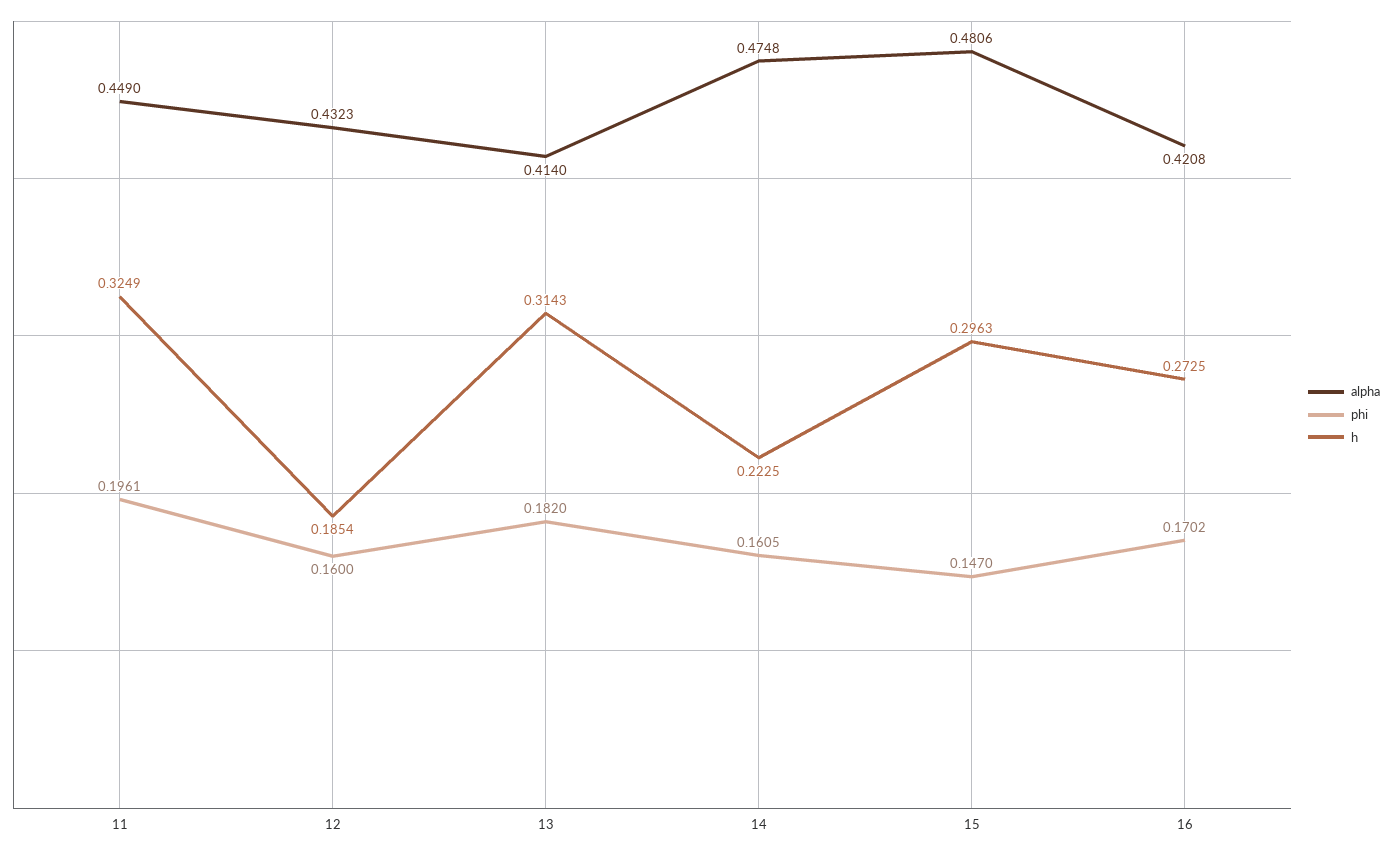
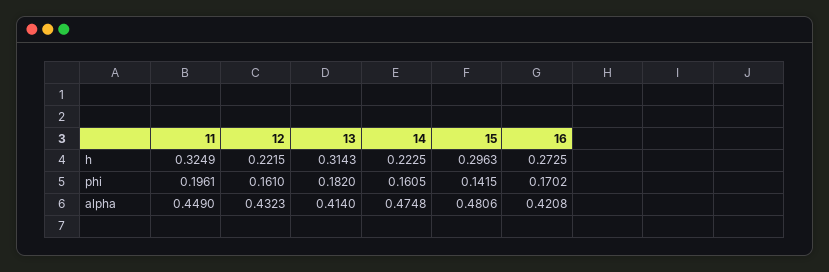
  {
    "alpha": {
      "11": 0.449,
      "12": 0.4323,
      "13": 0.414,
      "14": 0.4748,
      "15": 0.4806,
      "16": 0.4208
    },
    "phi": {
      "11": 0.1961,
-     "12": 0.16,
+     "12": 0.161,
      "13": 0.182,
      "14": 0.1605,
-     "15": 0.147,
+     "15": 0.1415,
      "16": 0.1702
    },
    "h": {
      "11": 0.3249,
-     "12": 0.1854,
+     "12": 0.2215,
      "13": 0.3143,
      "14": 0.2225,
      "15": 0.2963,
      "16": 0.2725
    }
  }

